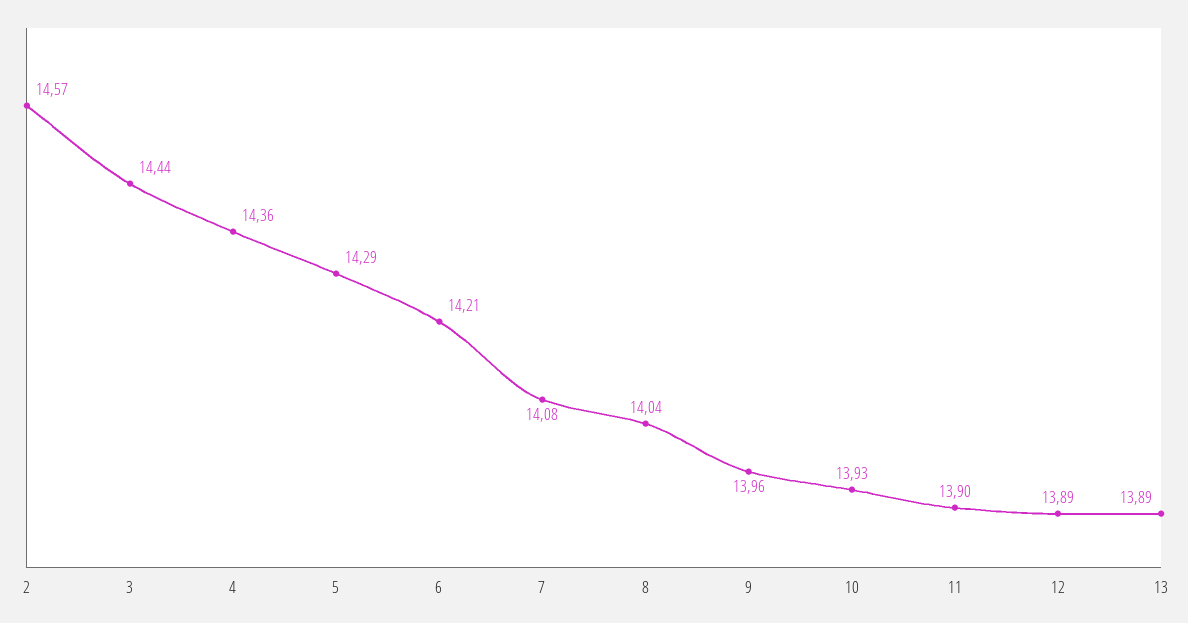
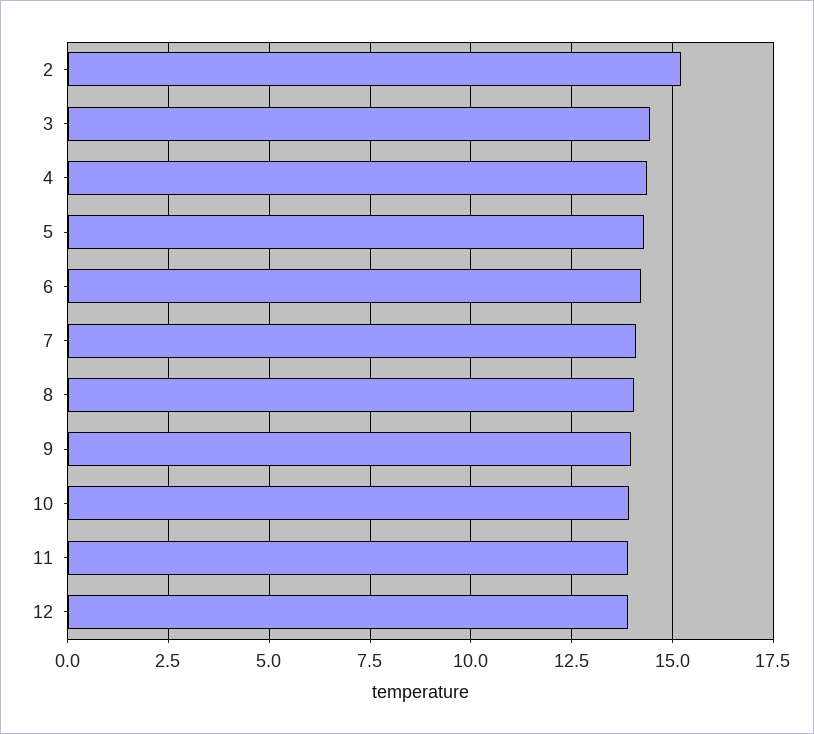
  {
-   "2": 14.57,
+   "2": 15.25,
    "3": 14.44,
    "4": 14.36,
    "5": 14.29,
    "6": 14.21,
    "7": 14.08,
    "8": 14.04,
    "9": 13.96,
    "10": 13.93,
    "11": 13.9,
-   "12": 13.89,
+   "12": 13.89
-   "13": 13.89
  }

